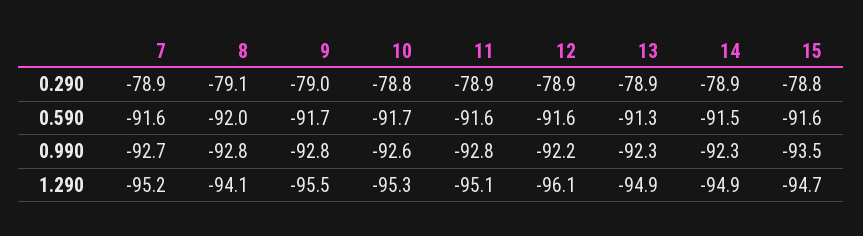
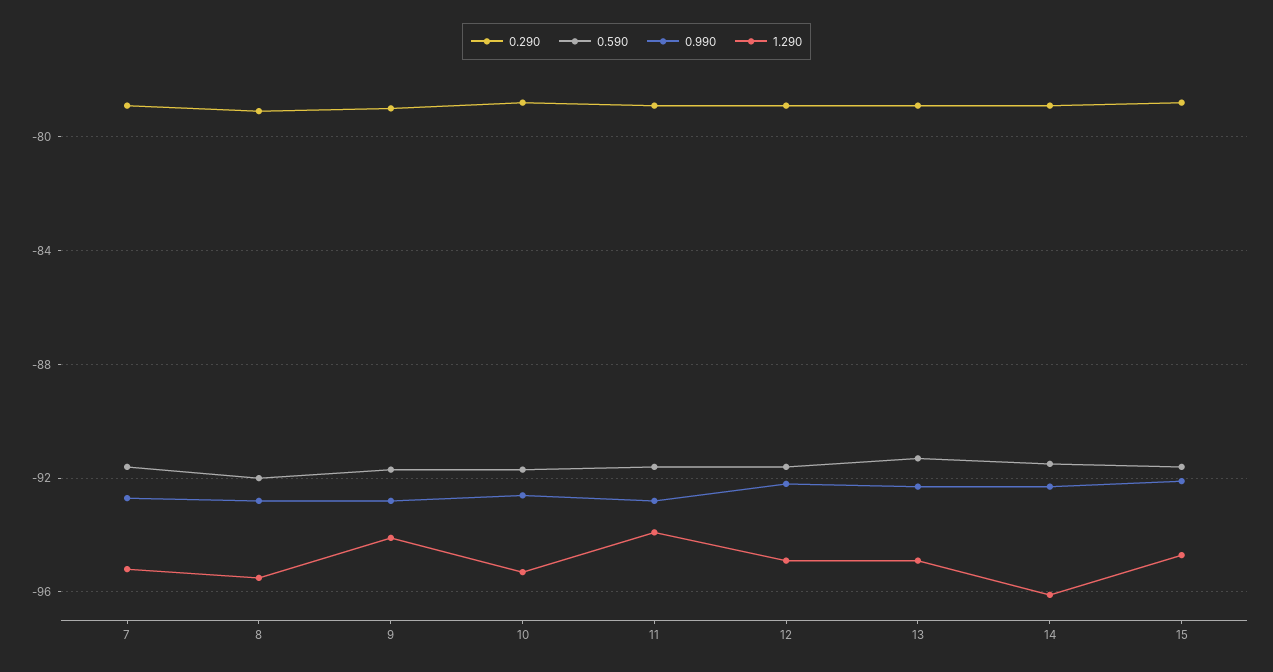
  {
    "0.290": {
      "7": -78.9,
      "8": -79.1,
      "9": -79,
      "10": -78.8,
      "11": -78.9,
      "12": -78.9,
      "13": -78.9,
      "14": -78.9,
      "15": -78.8
    },
    "0.590": {
      "7": -91.6,
      "8": -92,
      "9": -91.7,
      "10": -91.7,
      "11": -91.6,
      "12": -91.6,
      "13": -91.3,
      "14": -91.5,
      "15": -91.6
    },
    "0.990": {
      "7": -92.7,
      "8": -92.8,
      "9": -92.8,
      "10": -92.6,
      "11": -92.8,
      "12": -92.2,
      "13": -92.3,
      "14": -92.3,
-     "15": -93.5
+     "15": -92
    },
    "1.290": {
      "7": -95.2,
-     "8": -94.1,
+     "8": -95.5,
-     "9": -95.5,
+     "9": -94,
      "10": -95.3,
-     "11": -95.1,
+     "11": -94,
-     "12": -96.1,
+     "12": -95,
      "13": -94.9,
-     "14": -94.9,
+     "14": -96,
      "15": -94.7
    }
  }

